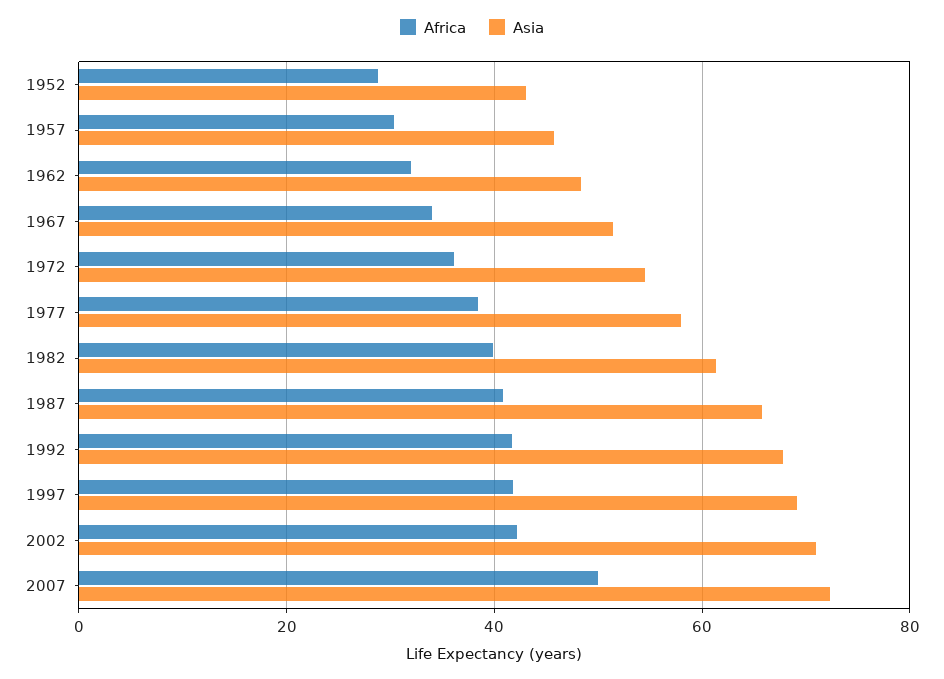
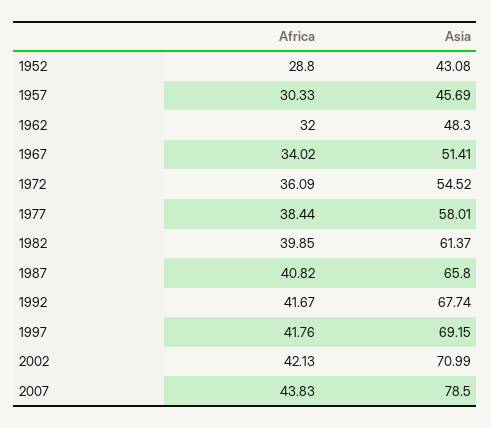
  {
    "Africa": {
      "1952": 28.8,
      "1957": 30.33,
      "1962": 32,
      "1967": 34.02,
      "1972": 36.09,
      "1977": 38.44,
      "1982": 39.85,
      "1987": 40.82,
      "1992": 41.67,
      "1997": 41.76,
      "2002": 42.13,
-     "2007": 50
+     "2007": 43.83
    },
    "Asia": {
      "1952": 43.08,
      "1957": 45.69,
      "1962": 48.3,
      "1967": 51.41,
      "1972": 54.52,
      "1977": 58.01,
      "1982": 61.37,
      "1987": 65.8,
      "1992": 67.74,
      "1997": 69.15,
      "2002": 70.99,
-     "2007": 72
+     "2007": 78.5
    }
  }

